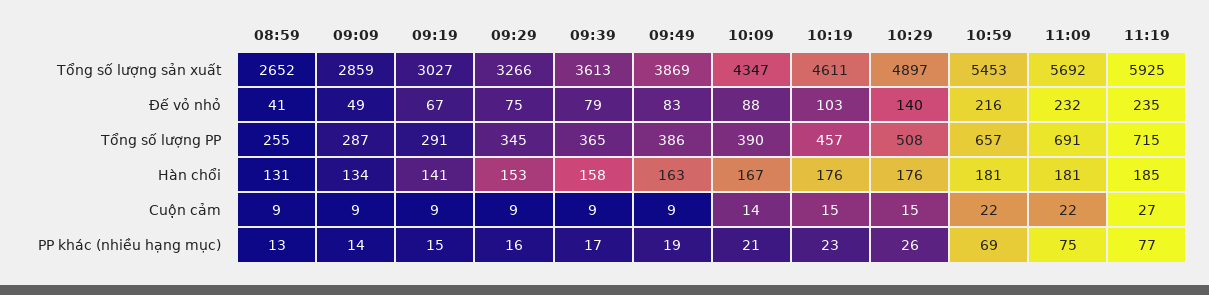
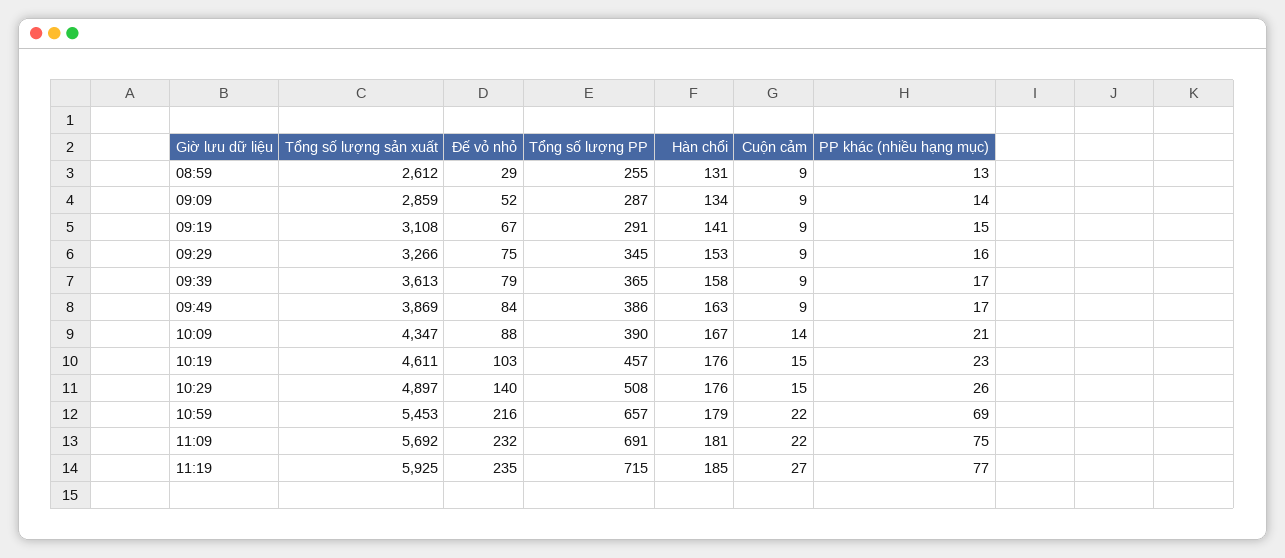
  {
    "08:59": {
-     "Tổng số lượng sản xuất": 2652,
+     "Tổng số lượng sản xuất": 2612,
-     "Đế vỏ nhỏ": 41,
+     "Đế vỏ nhỏ": 29,
      "Tổng số lượng PP": 255,
      "Hàn chổi": 131,
      "Cuộn cảm": 9,
      "PP khác (nhiều hạng mục)": 13
    },
    "09:09": {
      "Tổng số lượng sản xuất": 2859,
-     "Đế vỏ nhỏ": 49,
+     "Đế vỏ nhỏ": 52,
      "Tổng số lượng PP": 287,
      "Hàn chổi": 134,
      "Cuộn cảm": 9,
      "PP khác (nhiều hạng mục)": 14
    },
    "09:19": {
-     "Tổng số lượng sản xuất": 3027,
+     "Tổng số lượng sản xuất": 3108,
      "Đế vỏ nhỏ": 67,
      "Tổng số lượng PP": 291,
      "Hàn chổi": 141,
      "Cuộn cảm": 9,
      "PP khác (nhiều hạng mục)": 15
    },
    "09:29": {
      "Tổng số lượng sản xuất": 3266,
      "Đế vỏ nhỏ": 75,
      "Tổng số lượng PP": 345,
      "Hàn chổi": 153,
      "Cuộn cảm": 9,
      "PP khác (nhiều hạng mục)": 16
    },
    "09:39": {
      "Tổng số lượng sản xuất": 3613,
      "Đế vỏ nhỏ": 79,
      "Tổng số lượng PP": 365,
      "Hàn chổi": 158,
      "Cuộn cảm": 9,
      "PP khác (nhiều hạng mục)": 17
    },
    "09:49": {
      "Tổng số lượng sản xuất": 3869,
-     "Đế vỏ nhỏ": 83,
+     "Đế vỏ nhỏ": 84,
      "Tổng số lượng PP": 386,
      "Hàn chổi": 163,
      "Cuộn cảm": 9,
-     "PP khác (nhiều hạng mục)": 19
+     "PP khác (nhiều hạng mục)": 17
    },
    "10:09": {
      "Tổng số lượng sản xuất": 4347,
      "Đế vỏ nhỏ": 88,
      "Tổng số lượng PP": 390,
      "Hàn chổi": 167,
      "Cuộn cảm": 14,
      "PP khác (nhiều hạng mục)": 21
    },
    "10:19": {
      "Tổng số lượng sản xuất": 4611,
      "Đế vỏ nhỏ": 103,
      "Tổng số lượng PP": 457,
      "Hàn chổi": 176,
      "Cuộn cảm": 15,
      "PP khác (nhiều hạng mục)": 23
    },
    "10:29": {
      "Tổng số lượng sản xuất": 4897,
      "Đế vỏ nhỏ": 140,
      "Tổng số lượng PP": 508,
      "Hàn chổi": 176,
      "Cuộn cảm": 15,
      "PP khác (nhiều hạng mục)": 26
    },
    "10:59": {
      "Tổng số lượng sản xuất": 5453,
      "Đế vỏ nhỏ": 216,
      "Tổng số lượng PP": 657,
-     "Hàn chổi": 181,
+     "Hàn chổi": 179,
      "Cuộn cảm": 22,
      "PP khác (nhiều hạng mục)": 69
    },
    "11:09": {
      "Tổng số lượng sản xuất": 5692,
      "Đế vỏ nhỏ": 232,
      "Tổng số lượng PP": 691,
      "Hàn chổi": 181,
      "Cuộn cảm": 22,
      "PP khác (nhiều hạng mục)": 75
    },
    "11:19": {
      "Tổng số lượng sản xuất": 5925,
      "Đế vỏ nhỏ": 235,
      "Tổng số lượng PP": 715,
      "Hàn chổi": 185,
      "Cuộn cảm": 27,
      "PP khác (nhiều hạng mục)": 77
    }
  }

